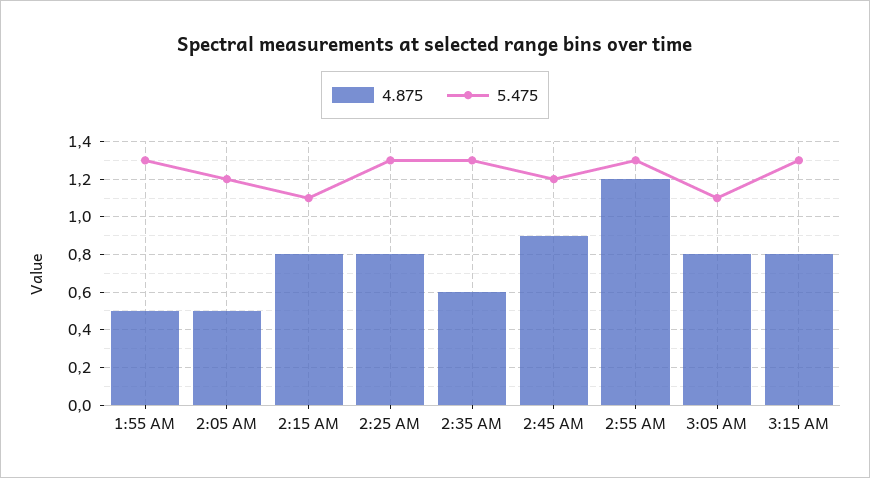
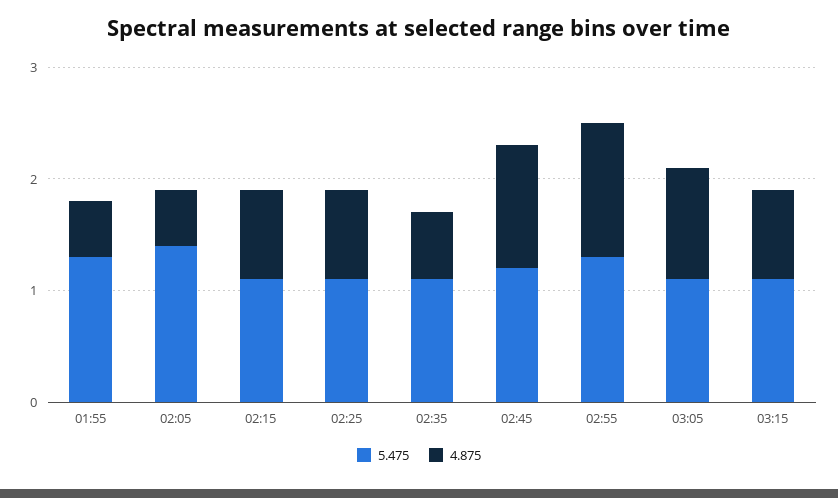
  {
    "4.875": {
      "1:55 AM": 0.5,
      "2:05 AM": 0.5,
      "2:15 AM": 0.8,
      "2:25 AM": 0.8,
      "2:35 AM": 0.6,
-     "2:45 AM": 0.9,
+     "2:45 AM": 1.1,
      "2:55 AM": 1.2,
-     "3:05 AM": 0.8,
+     "3:05 AM": 1,
      "3:15 AM": 0.8
    },
    "5.475": {
      "1:55 AM": 1.3,
-     "2:05 AM": 1.2,
+     "2:05 AM": 1.4,
      "2:15 AM": 1.1,
-     "2:25 AM": 1.3,
+     "2:25 AM": 1.1,
-     "2:35 AM": 1.3,
+     "2:35 AM": 1.1,
      "2:45 AM": 1.2,
      "2:55 AM": 1.3,
      "3:05 AM": 1.1,
-     "3:15 AM": 1.3
+     "3:15 AM": 1.1
    }
  }

